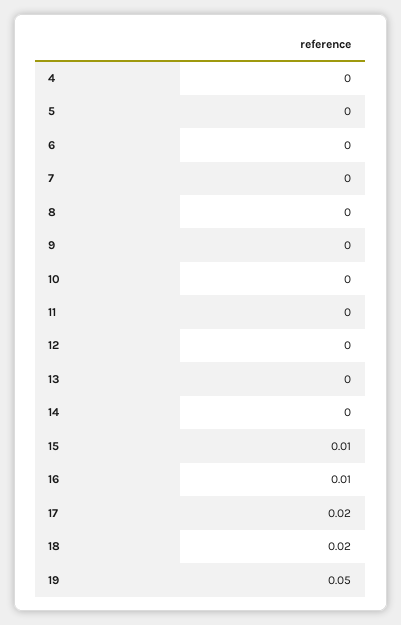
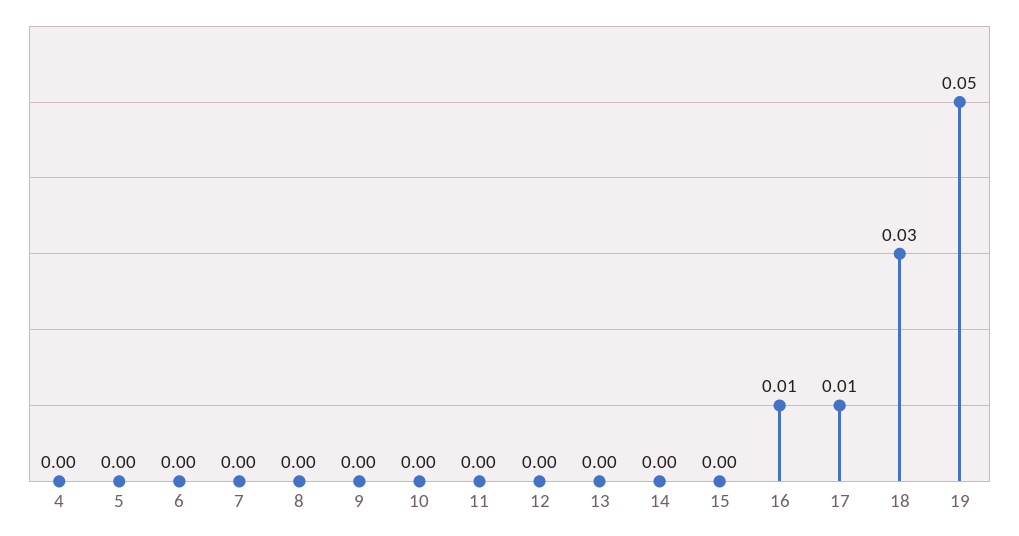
  {
    "4": 0,
    "5": 0,
    "6": 0,
    "7": 0,
    "8": 0,
    "9": 0,
    "10": 0,
    "11": 0,
    "12": 0,
    "13": 0,
    "14": 0,
-   "15": 0.01,
+   "15": 0,
    "16": 0.01,
-   "17": 0.02,
+   "17": 0.01,
-   "18": 0.02,
+   "18": 0.03,
    "19": 0.05
  }

